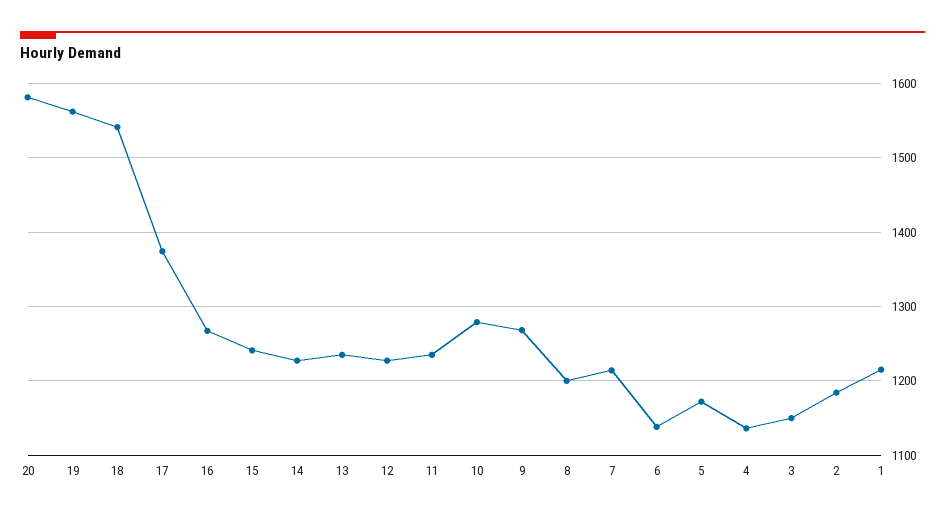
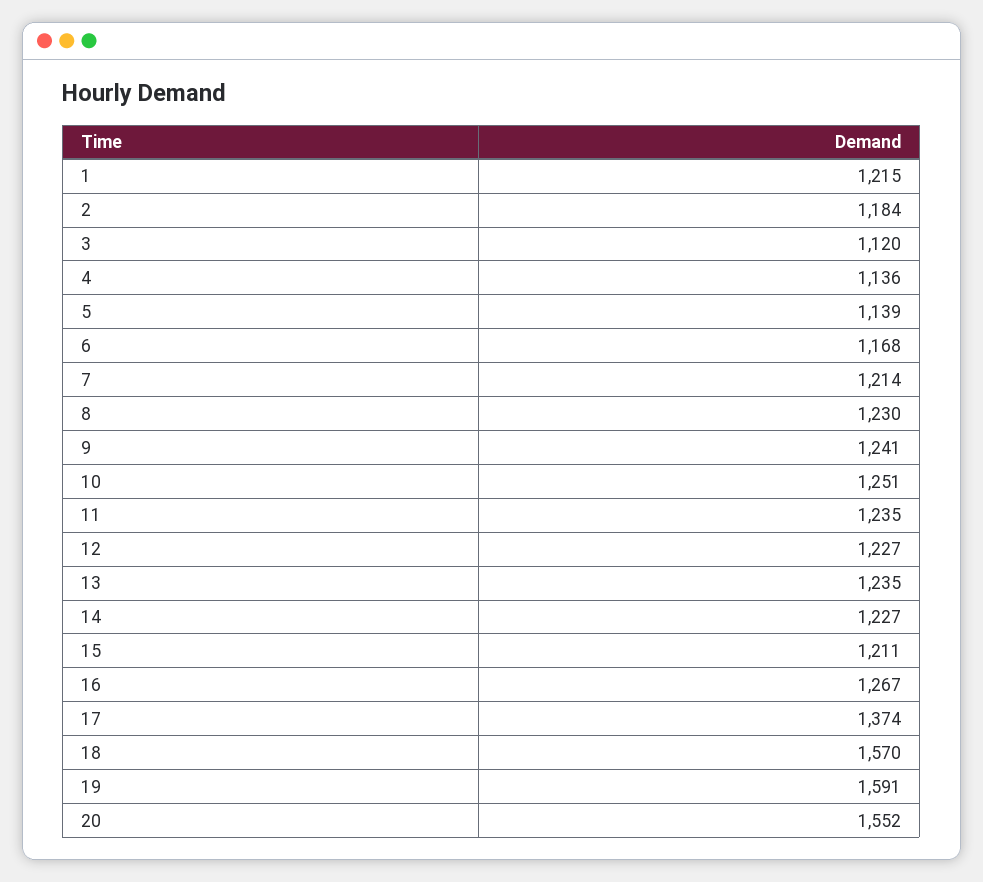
  {
-   "20": 1580,
+   "20": 1552,
-   "19": 1560,
+   "19": 1591,
-   "18": 1540,
+   "18": 1570,
    "17": 1374,
    "16": 1267,
-   "15": 1240,
+   "15": 1211,
    "14": 1227,
    "13": 1235,
    "12": 1227,
    "11": 1235,
-   "10": 1280,
+   "10": 1251,
-   "9": 1270,
+   "9": 1241,
-   "8": 1200,
+   "8": 1230,
    "7": 1214,
-   "6": 1140,
+   "6": 1168,
-   "5": 1170,
+   "5": 1139,
    "4": 1136,
-   "3": 1150,
+   "3": 1120,
    "2": 1184,
    "1": 1215
  }

